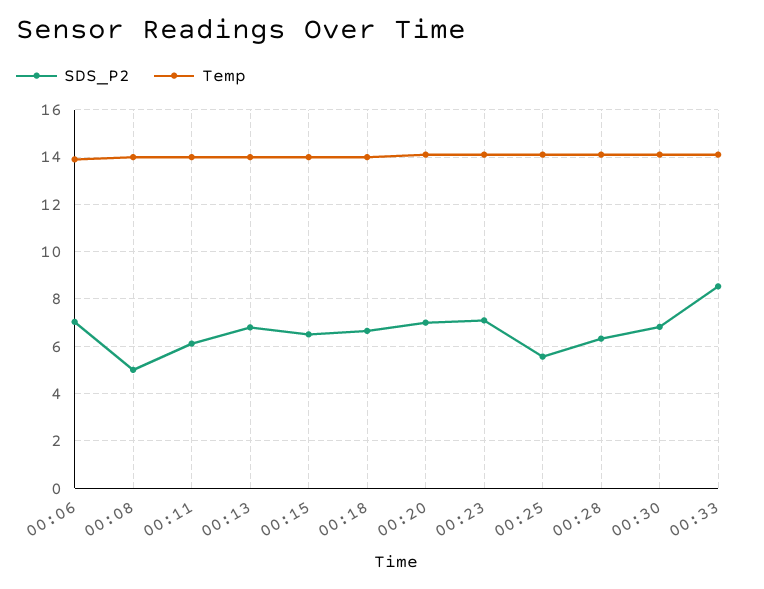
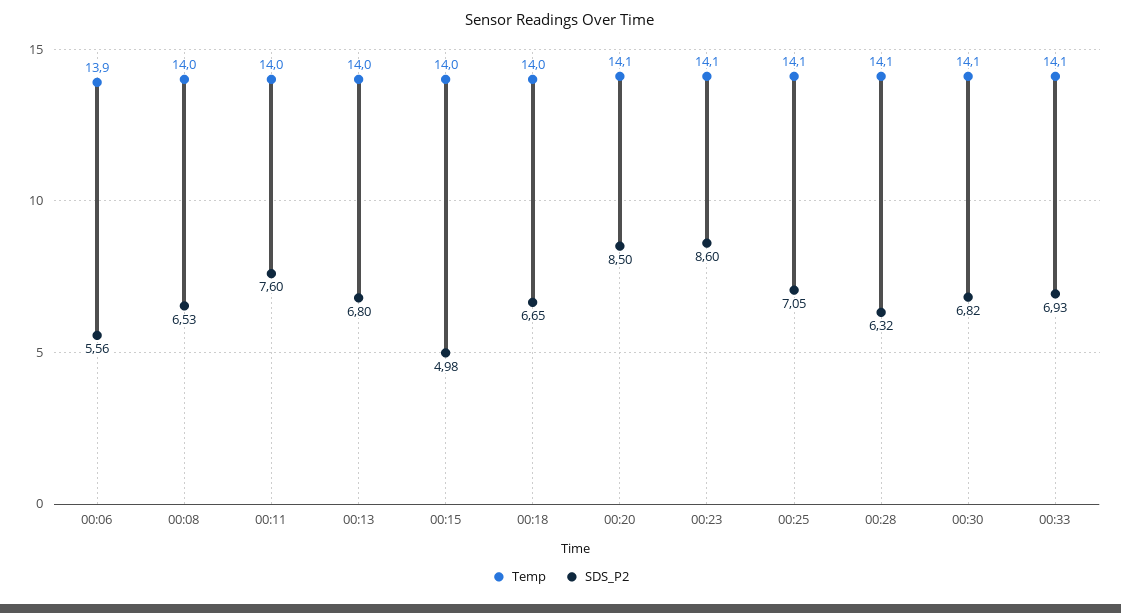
  {
    "SDS_P2": {
-     "00:06": 7,
+     "00:06": 5.56,
-     "00:08": 5,
+     "00:08": 6.53,
-     "00:11": 6,
+     "00:11": 7.6,
      "00:13": 6.8,
-     "00:15": 6.5,
+     "00:15": 4.98,
      "00:18": 6.65,
-     "00:20": 7,
+     "00:20": 8.5,
-     "00:23": 7,
+     "00:23": 8.6,
-     "00:25": 5.5,
+     "00:25": 7.05,
      "00:28": 6.32,
      "00:30": 6.82,
-     "00:33": 8.5
+     "00:33": 6.93
    },
    "Temp": {
      "00:06": 13.9,
      "00:08": 14,
      "00:11": 14,
      "00:13": 14,
      "00:15": 14,
      "00:18": 14,
      "00:20": 14.1,
      "00:23": 14.1,
      "00:25": 14.1,
      "00:28": 14.1,
      "00:30": 14.1,
      "00:33": 14.1
    }
  }

